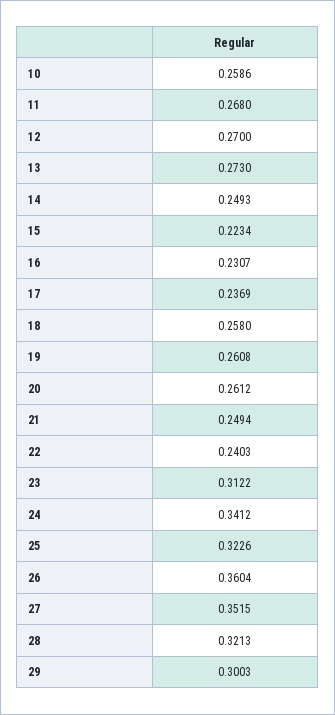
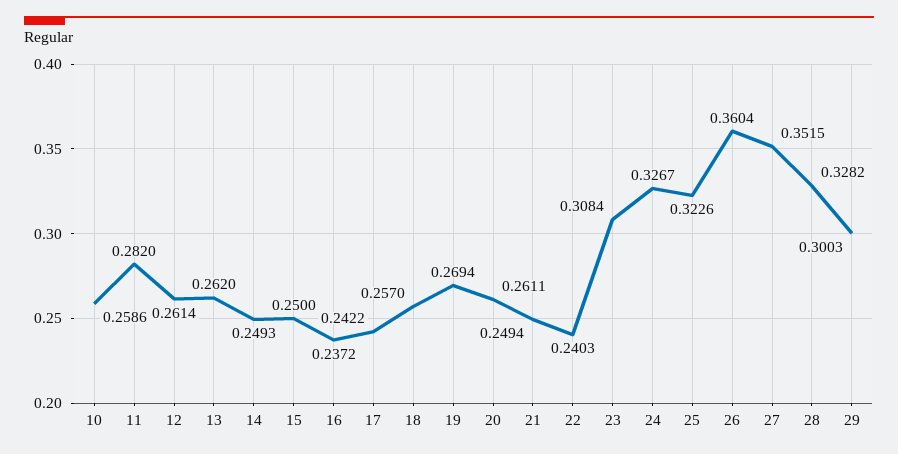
  {
    "10": 0.2586,
-   "11": 0.268,
+   "11": 0.282,
-   "12": 0.27,
+   "12": 0.2614,
-   "13": 0.273,
+   "13": 0.262,
    "14": 0.2493,
-   "15": 0.2234,
+   "15": 0.25,
-   "16": 0.2307,
+   "16": 0.2372,
-   "17": 0.2369,
+   "17": 0.2422,
-   "18": 0.258,
+   "18": 0.257,
-   "19": 0.2608,
+   "19": 0.2694,
-   "20": 0.2612,
+   "20": 0.2611,
    "21": 0.2494,
    "22": 0.2403,
-   "23": 0.3122,
+   "23": 0.3084,
-   "24": 0.3412,
+   "24": 0.3267,
    "25": 0.3226,
    "26": 0.3604,
    "27": 0.3515,
-   "28": 0.3213,
+   "28": 0.3282,
    "29": 0.3003
  }

